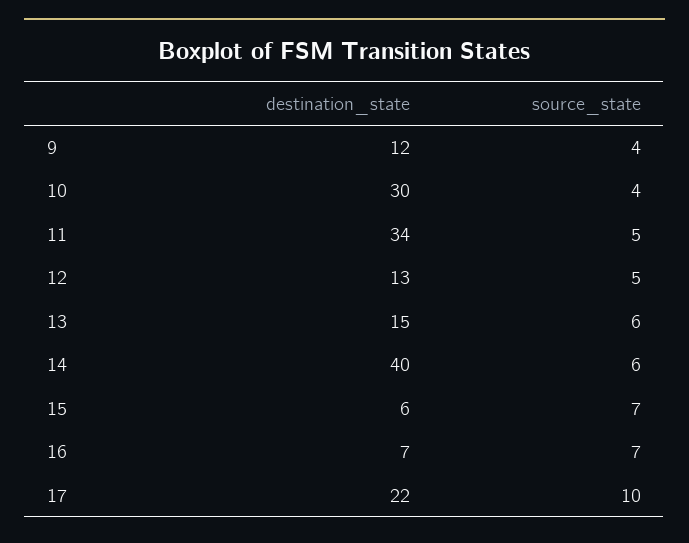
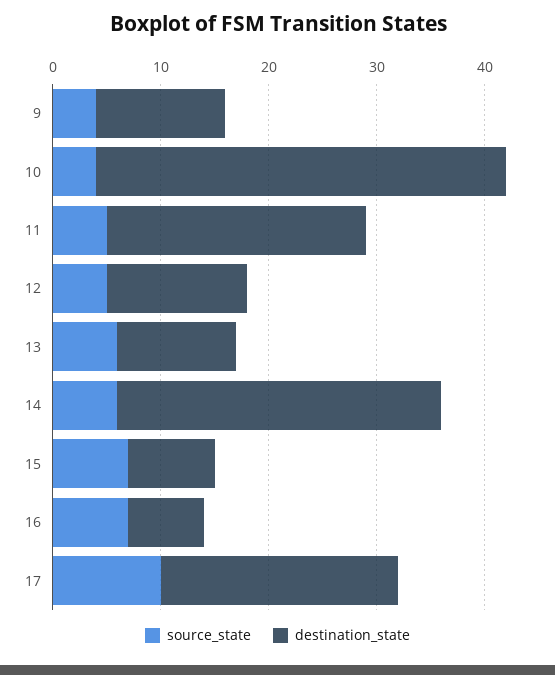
  {
    "destination_state": {
      "9": 12,
-     "10": 30,
+     "10": 38,
-     "11": 34,
+     "11": 24,
      "12": 13,
-     "13": 15,
+     "13": 11,
-     "14": 40,
+     "14": 30,
-     "15": 6,
+     "15": 8,
      "16": 7,
      "17": 22
    },
    "source_state": {
      "9": 4,
      "10": 4,
      "11": 5,
      "12": 5,
      "13": 6,
      "14": 6,
      "15": 7,
      "16": 7,
      "17": 10
    }
  }

